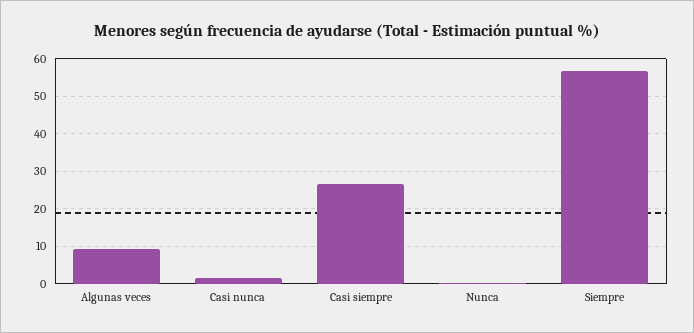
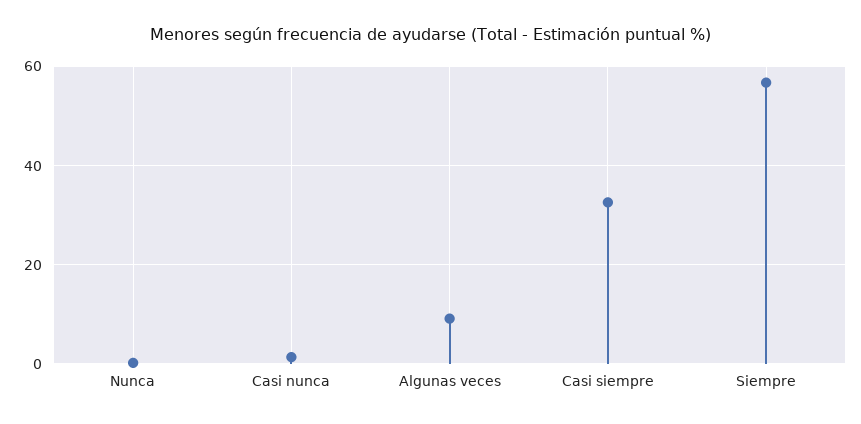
  {
    "Algunas veces": 10,
    "Casi nunca": 2,
-   "Casi siempre": 26,
+   "Casi siempre": 32,
    "Nunca": 0,
    "Siempre": 56
  }

